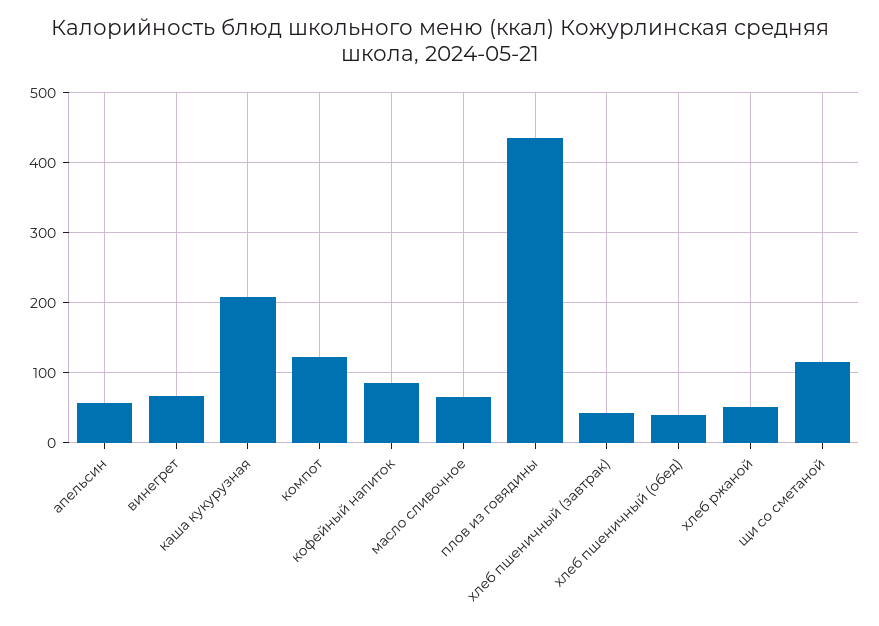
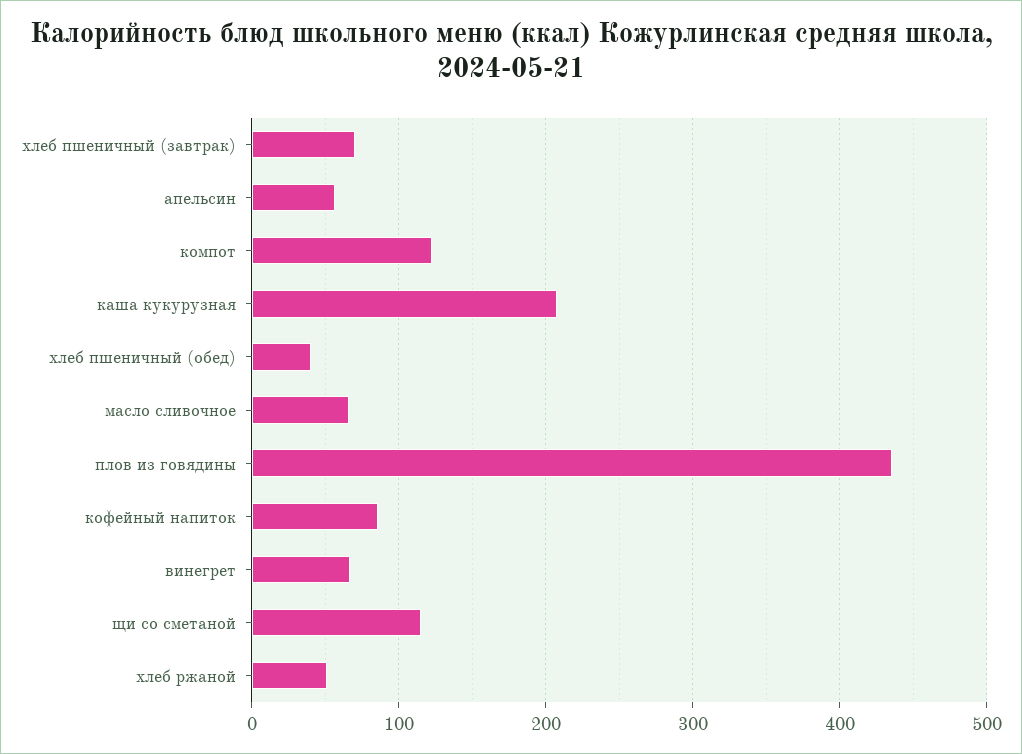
  {
    "апельсин": 60,
    "винегрет": 70,
    "каша кукурузная": 210,
    "компот": 120,
    "кофейный напиток": 90,
    "масло сливочное": 70,
    "плов из говядины": 440,
-   "хлеб пшеничный (завтрак)": 40,
+   "хлеб пшеничный (завтрак)": 70,
    "хлеб пшеничный (обед)": 40,
    "хлеб ржаной": 50,
    "щи со сметаной": 120
  }

